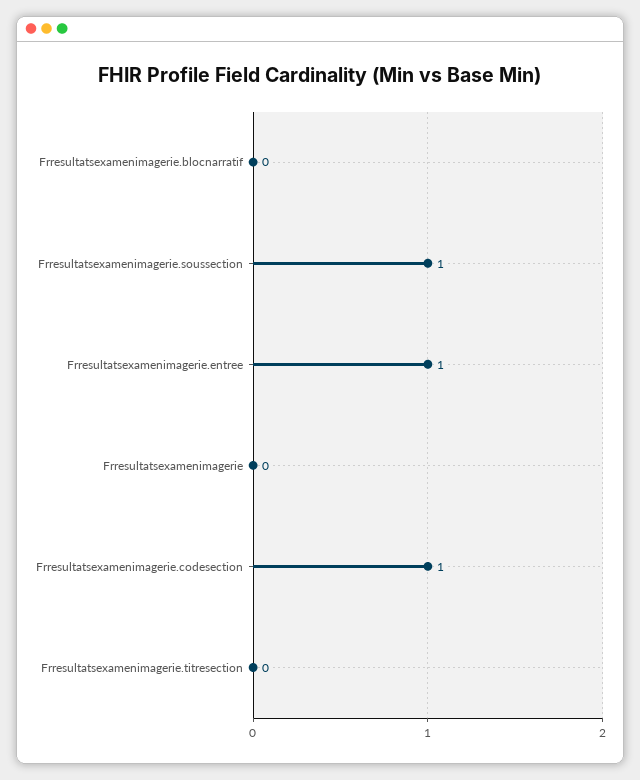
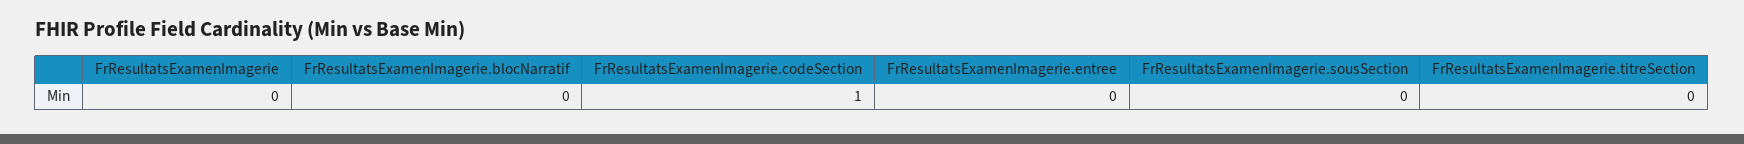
  {
    "Frresultatsexamenimagerie.blocnarratif": 0,
-   "Frresultatsexamenimagerie.soussection": 1,
+   "Frresultatsexamenimagerie.soussection": 0,
-   "Frresultatsexamenimagerie.entree": 1,
+   "Frresultatsexamenimagerie.entree": 0,
    "Frresultatsexamenimagerie": 0,
    "Frresultatsexamenimagerie.codesection": 1,
    "Frresultatsexamenimagerie.titresection": 0
  }

